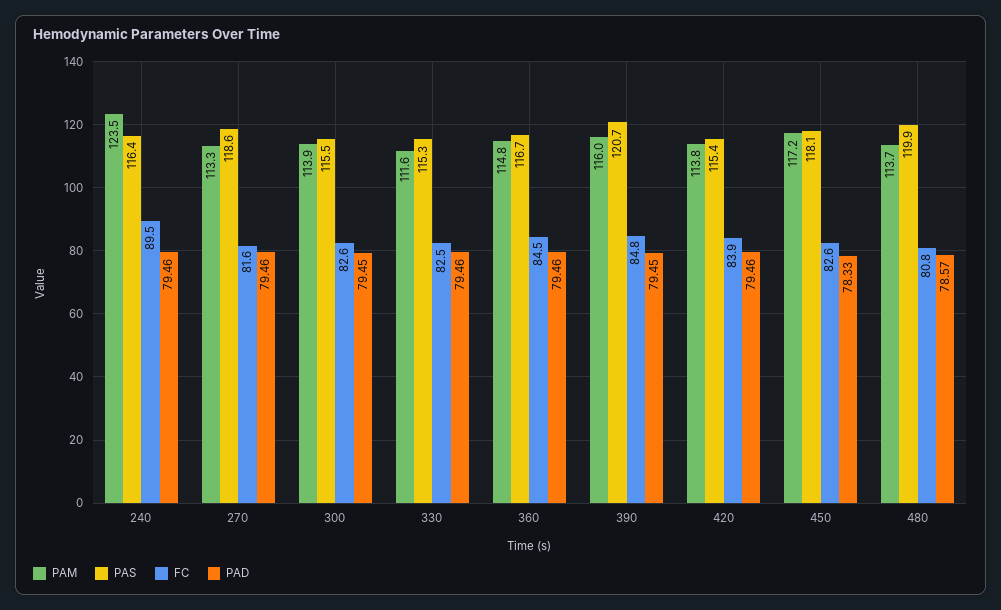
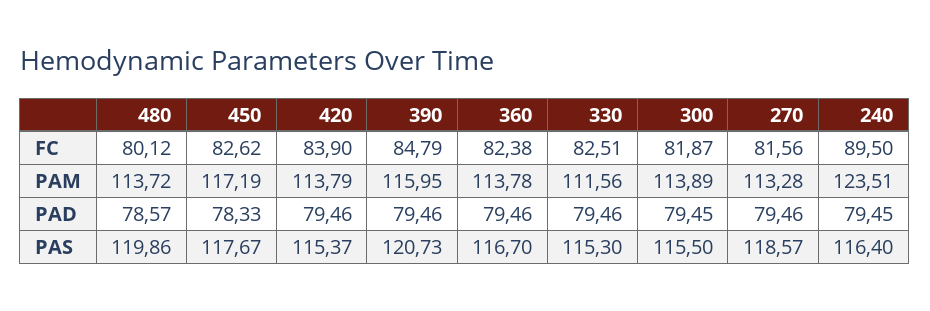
  {
    "PAM": {
      "240": 123.51,
      "270": 113.28,
      "300": 113.89,
      "330": 111.56,
-     "360": 114.8,
+     "360": 113.78,
      "390": 115.95,
      "420": 113.79,
      "450": 117.19,
      "480": 113.72
    },
    "PAS": {
      "240": 116.4,
      "270": 118.57,
      "300": 115.5,
      "330": 115.3,
      "360": 116.7,
      "390": 120.73,
      "420": 115.37,
-     "450": 118.1,
+     "450": 117.67,
      "480": 119.86
    },
    "FC": {
      "240": 89.5,
      "270": 81.56,
-     "300": 82.6,
+     "300": 81.87,
      "330": 82.51,
-     "360": 84.5,
+     "360": 82.38,
      "390": 84.79,
      "420": 83.9,
      "450": 82.62,
-     "480": 80.8
+     "480": 80.12
    },
    "PAD": {
-     "240": 79.46,
+     "240": 79.45,
      "270": 79.46,
      "300": 79.45,
      "330": 79.46,
      "360": 79.46,
-     "390": 79.45,
+     "390": 79.46,
      "420": 79.46,
      "450": 78.33,
      "480": 78.57
    }
  }

